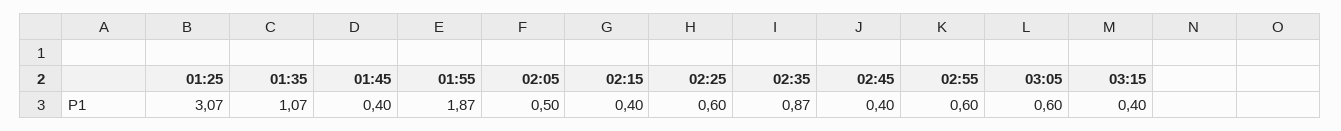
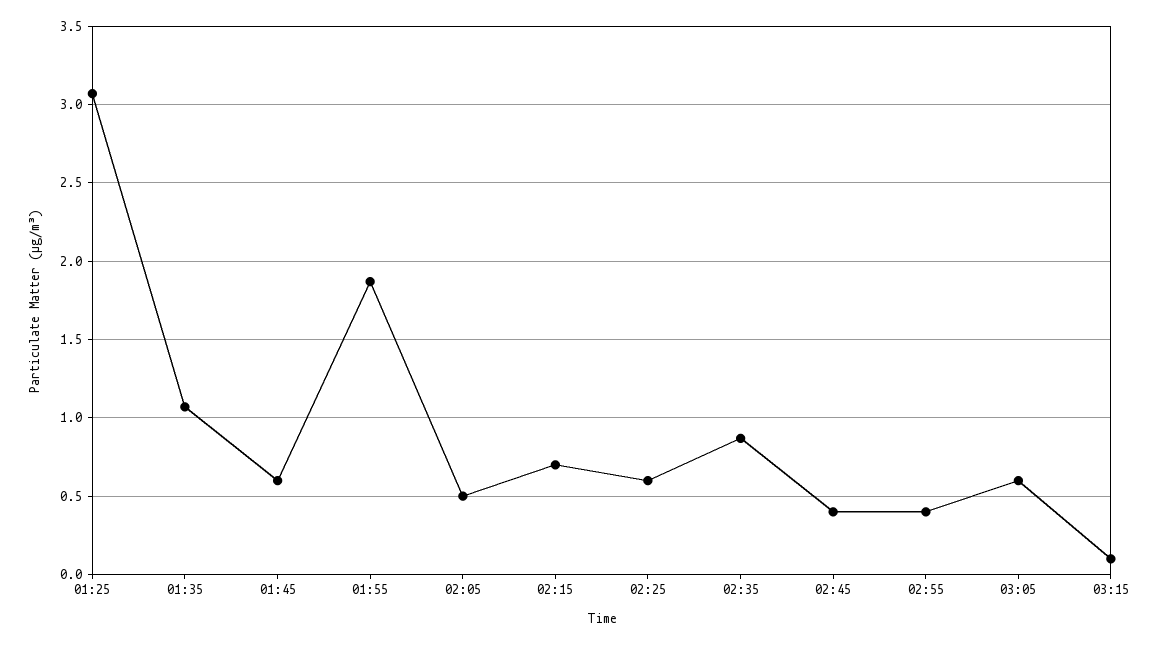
  {
    "01:25": 3.07,
    "01:35": 1.07,
-   "01:45": 0.4,
+   "01:45": 0.6,
    "01:55": 1.87,
    "02:05": 0.5,
-   "02:15": 0.4,
+   "02:15": 0.7,
    "02:25": 0.6,
    "02:35": 0.87,
    "02:45": 0.4,
-   "02:55": 0.6,
+   "02:55": 0.4,
    "03:05": 0.6,
-   "03:15": 0.4
+   "03:15": 0.1
  }

